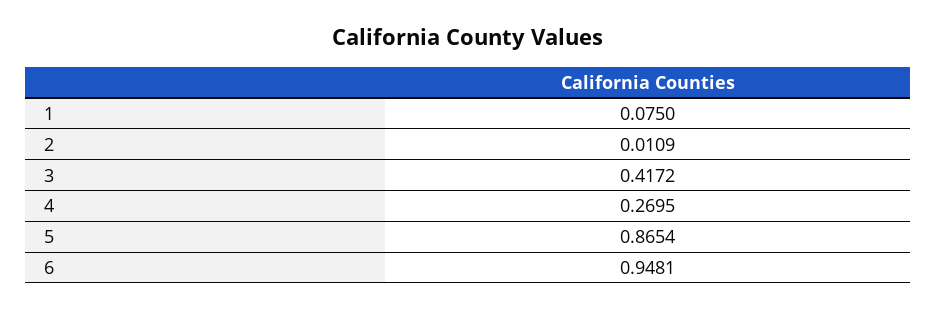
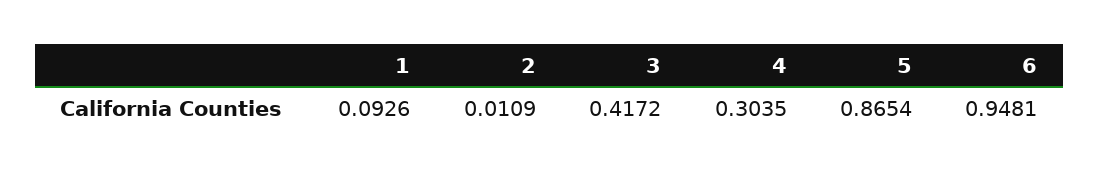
  {
-   "1": 0.075,
+   "1": 0.0926,
    "2": 0.0109,
    "3": 0.4172,
-   "4": 0.2695,
+   "4": 0.3035,
    "5": 0.8654,
    "6": 0.9481
  }

